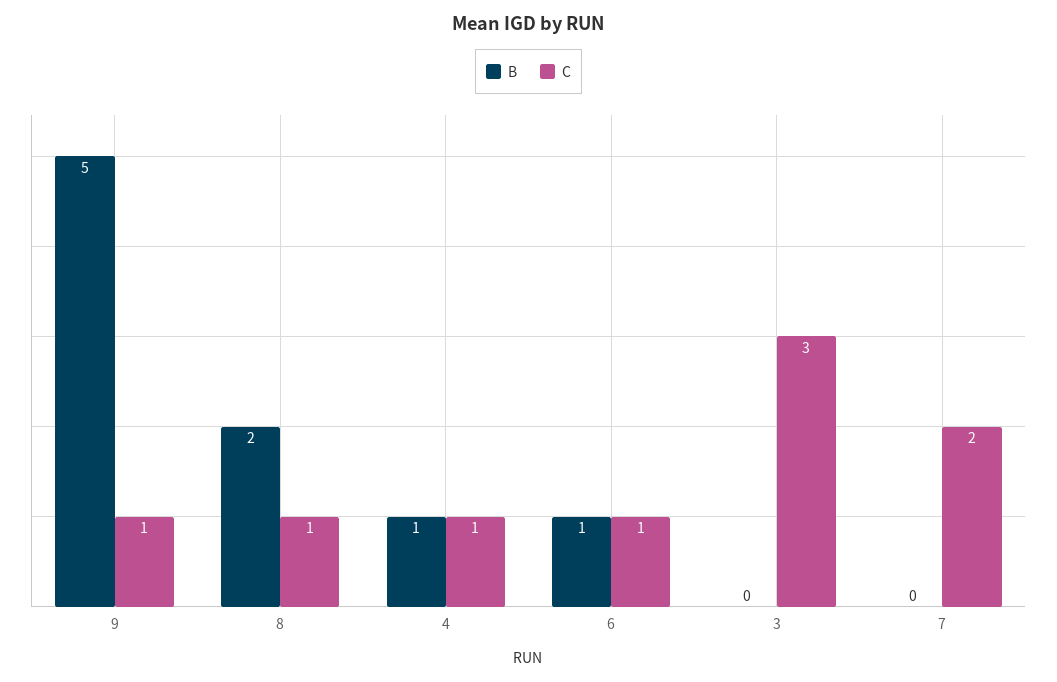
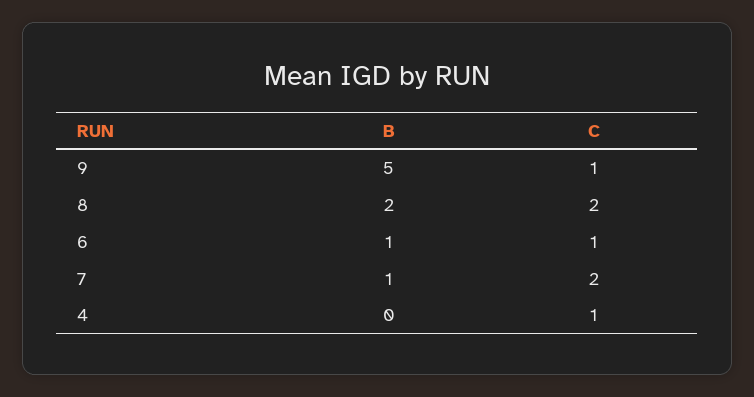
  {
    "B": {
      "9": 5,
      "8": 2,
-     "4": 1,
+     "4": 0,
      "6": 1,
-     "3": 0,
-     "7": 0
+     "7": 1
    },
    "C": {
      "9": 1,
-     "8": 1,
+     "8": 2,
      "4": 1,
      "6": 1,
-     "3": 3,
      "7": 2
    }
  }

